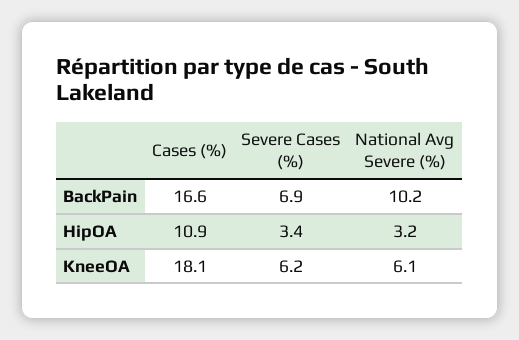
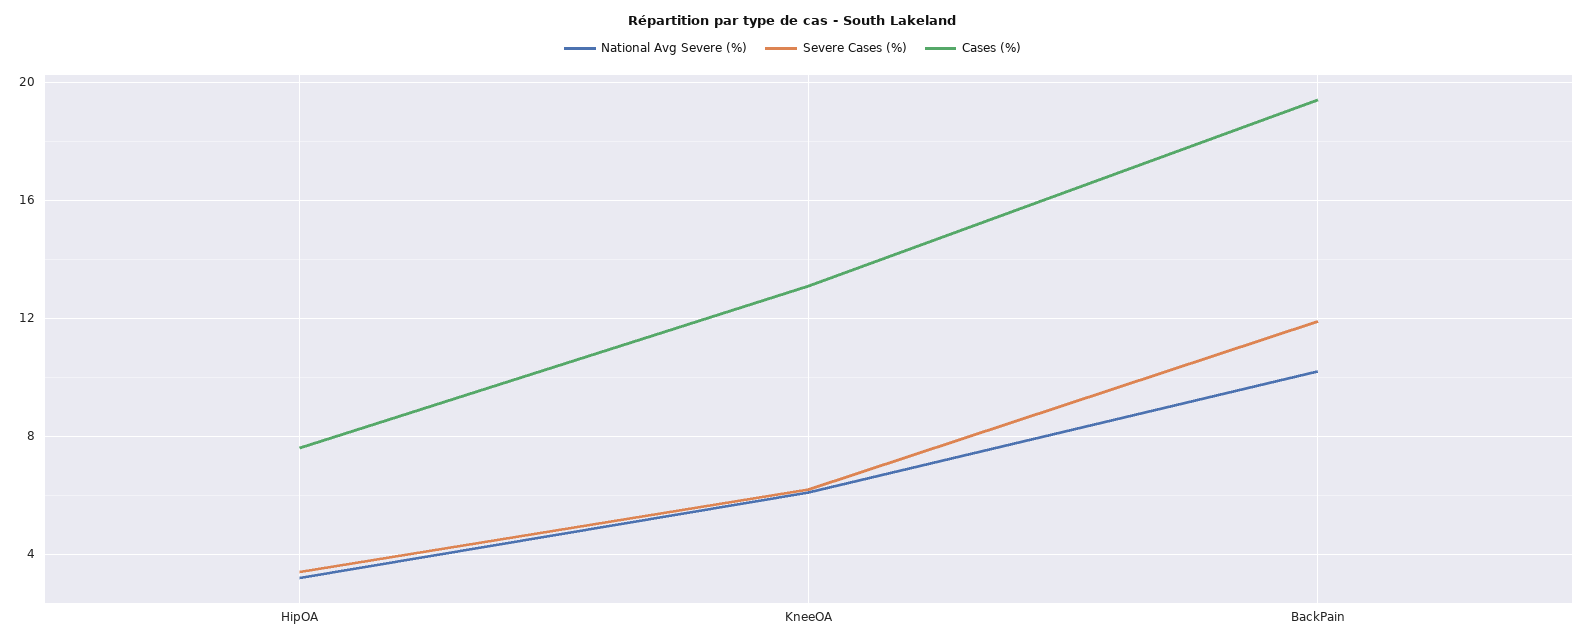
  {
    "Cases (%)": {
-     "BackPain": 16.6,
+     "BackPain": 19.5,
-     "HipOA": 10.9,
+     "HipOA": 7.5,
-     "KneeOA": 18.1
+     "KneeOA": 13
    },
    "Severe Cases (%)": {
-     "BackPain": 6.9,
+     "BackPain": 12,
      "HipOA": 3.4,
      "KneeOA": 6.2
    },
    "National Avg Severe (%)": {
      "BackPain": 10.2,
      "HipOA": 3.2,
      "KneeOA": 6.1
    }
  }

